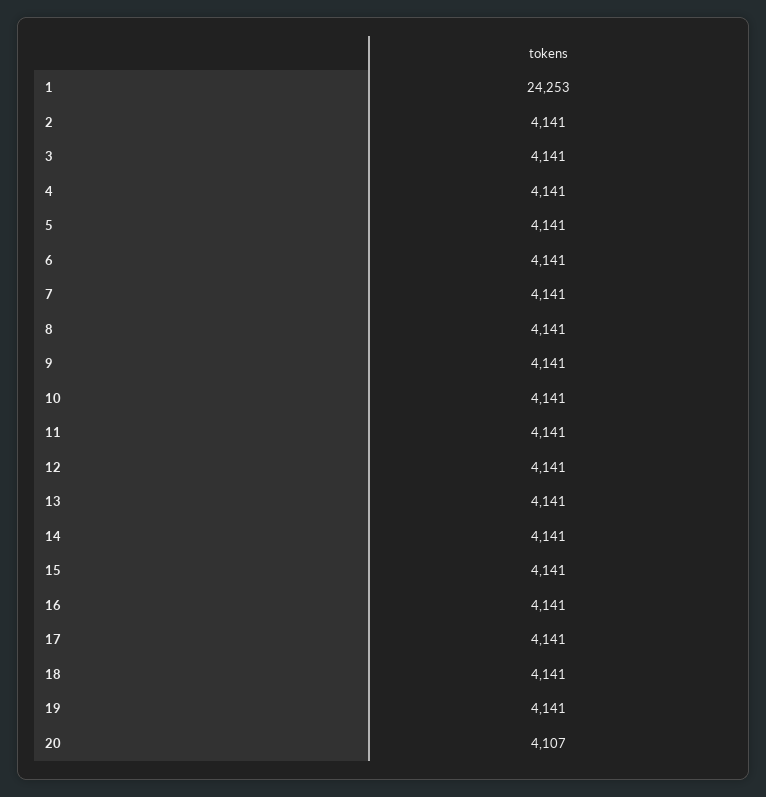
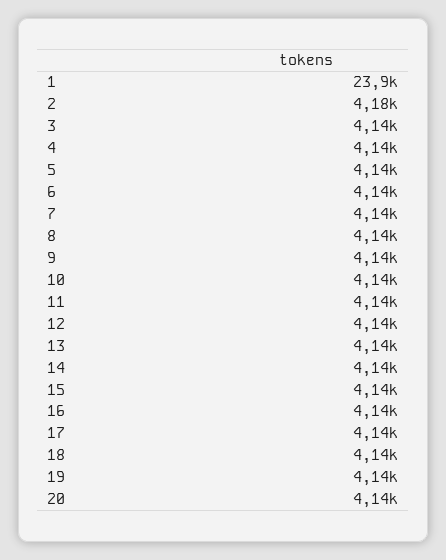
  {
-   "1": 24253,
+   "1": 23900,
-   "2": 4141,
+   "2": 4180,
    "3": 4141,
    "4": 4141,
    "5": 4141,
    "6": 4141,
    "7": 4141,
    "8": 4141,
    "9": 4141,
    "10": 4141,
    "11": 4141,
    "12": 4141,
    "13": 4141,
    "14": 4141,
    "15": 4141,
    "16": 4141,
    "17": 4141,
    "18": 4141,
    "19": 4141,
-   "20": 4107
+   "20": 4140
  }

